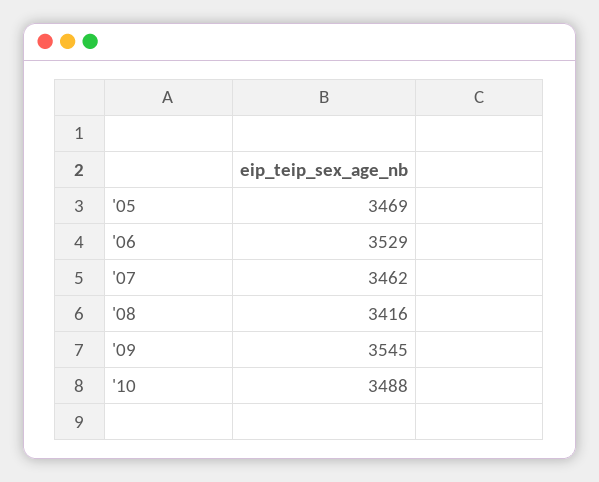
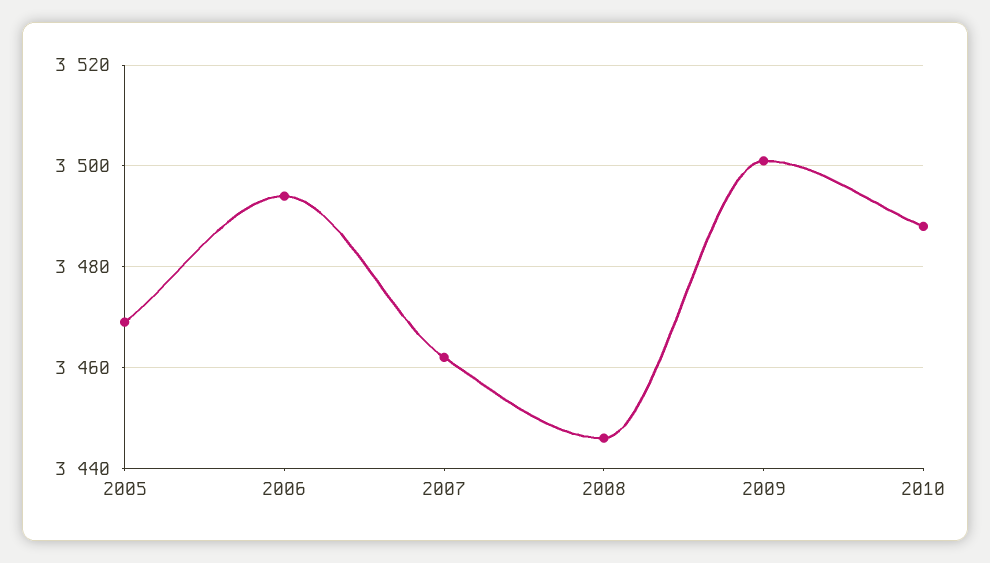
  {
    "'05": 3469,
-   "'06": 3529,
+   "'06": 3495,
    "'07": 3462,
-   "'08": 3416,
+   "'08": 3445,
-   "'09": 3545,
+   "'09": 3500,
    "'10": 3488
  }

